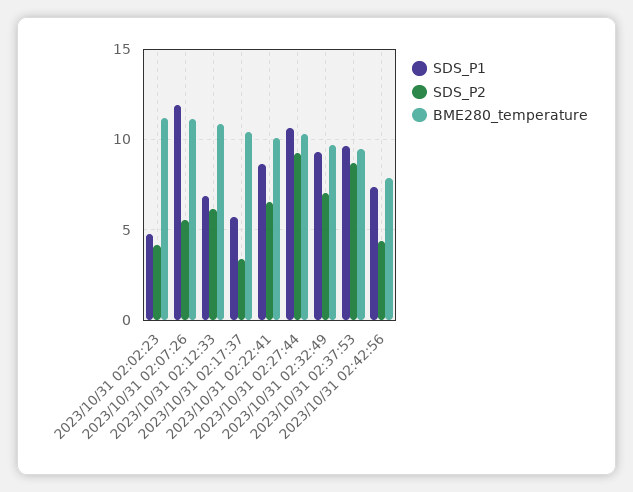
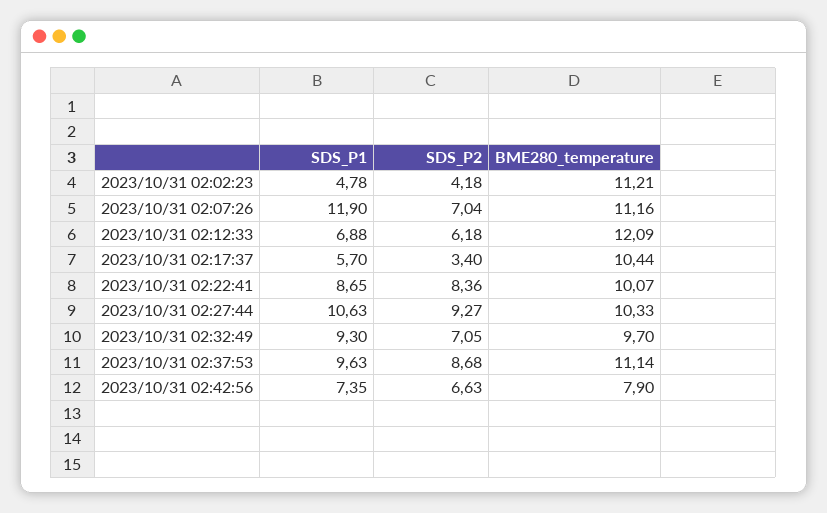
  {
    "SDS_P1": {
      "2023/10/31 02:02:23": 4.78,
      "2023/10/31 02:07:26": 11.9,
      "2023/10/31 02:12:33": 6.88,
      "2023/10/31 02:17:37": 5.7,
      "2023/10/31 02:22:41": 8.65,
      "2023/10/31 02:27:44": 10.63,
      "2023/10/31 02:32:49": 9.3,
      "2023/10/31 02:37:53": 9.63,
      "2023/10/31 02:42:56": 7.35
    },
    "SDS_P2": {
      "2023/10/31 02:02:23": 4.18,
-     "2023/10/31 02:07:26": 5.5,
+     "2023/10/31 02:07:26": 7.04,
      "2023/10/31 02:12:33": 6.18,
      "2023/10/31 02:17:37": 3.4,
-     "2023/10/31 02:22:41": 6.5,
+     "2023/10/31 02:22:41": 8.36,
      "2023/10/31 02:27:44": 9.27,
      "2023/10/31 02:32:49": 7.05,
      "2023/10/31 02:37:53": 8.68,
-     "2023/10/31 02:42:56": 4.5
+     "2023/10/31 02:42:56": 6.63
    },
    "BME280_temperature": {
      "2023/10/31 02:02:23": 11.21,
      "2023/10/31 02:07:26": 11.16,
-     "2023/10/31 02:12:33": 11,
+     "2023/10/31 02:12:33": 12.09,
      "2023/10/31 02:17:37": 10.44,
      "2023/10/31 02:22:41": 10.07,
      "2023/10/31 02:27:44": 10.33,
      "2023/10/31 02:32:49": 9.7,
-     "2023/10/31 02:37:53": 9.5,
+     "2023/10/31 02:37:53": 11.14,
      "2023/10/31 02:42:56": 7.9
    }
  }

